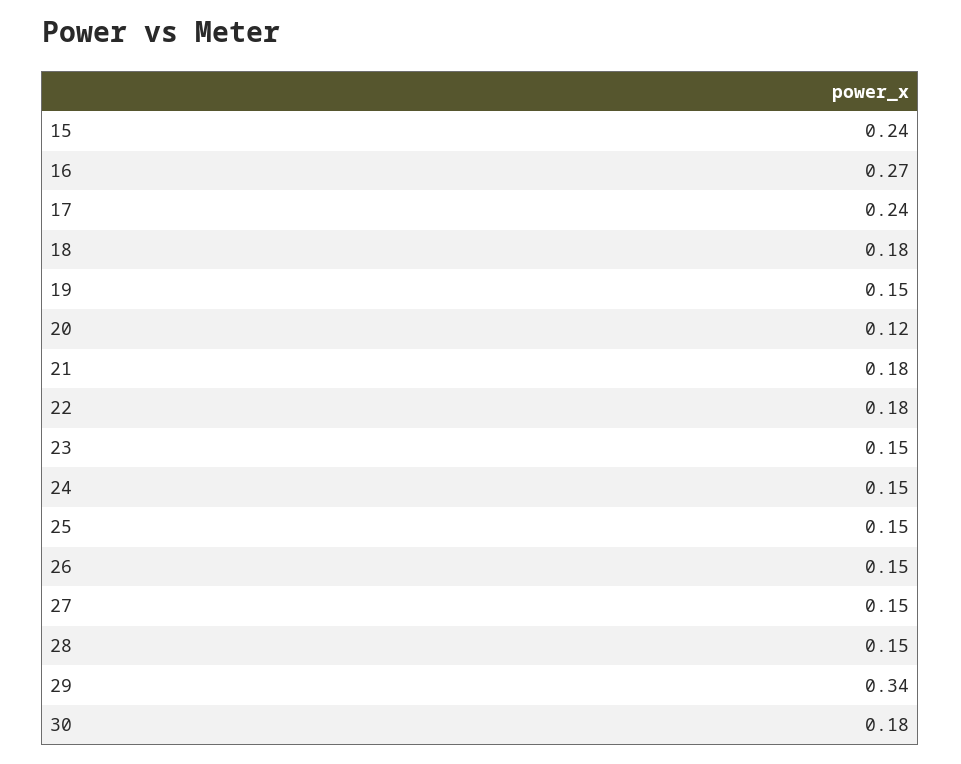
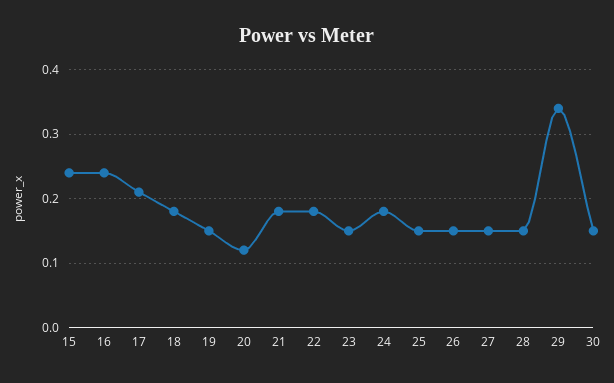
  {
    "15": 0.24,
-   "16": 0.27,
+   "16": 0.24,
-   "17": 0.24,
+   "17": 0.21,
    "18": 0.18,
    "19": 0.15,
    "20": 0.12,
    "21": 0.18,
    "22": 0.18,
    "23": 0.15,
-   "24": 0.15,
+   "24": 0.18,
    "25": 0.15,
    "26": 0.15,
    "27": 0.15,
    "28": 0.15,
    "29": 0.34,
-   "30": 0.18
+   "30": 0.15
  }

